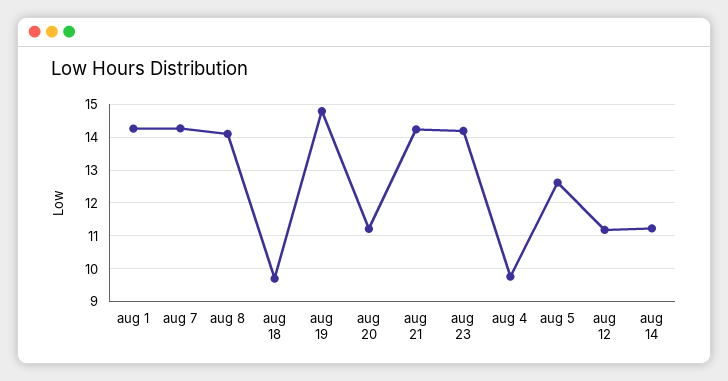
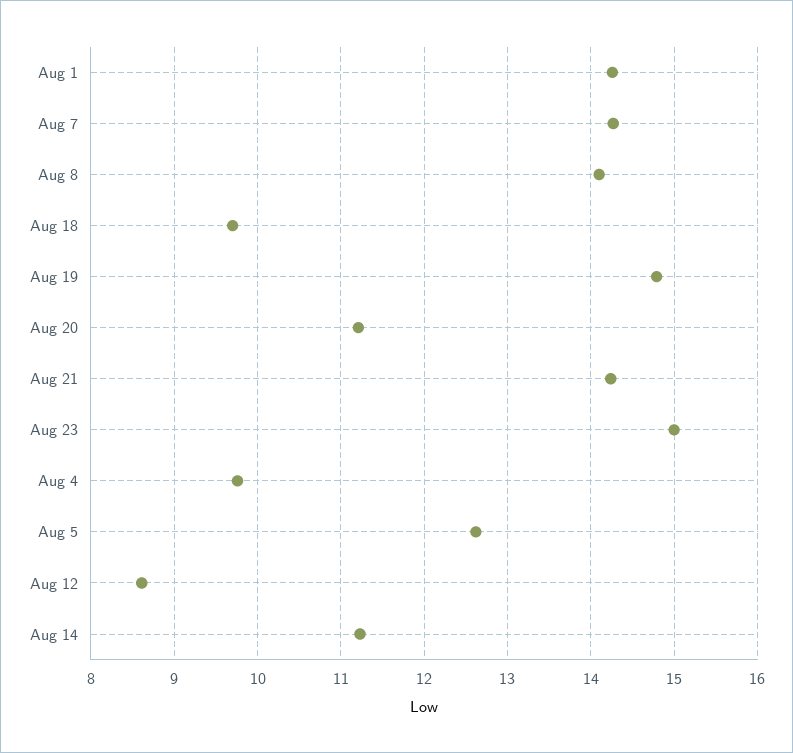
  {
    "aug 1": 14.3,
    "aug 7": 14.3,
    "aug 8": 14.1,
    "aug 18": 9.7,
    "aug 19": 14.8,
    "aug 20": 11.2,
    "aug 21": 14.2,
-   "aug 23": 14.2,
+   "aug 23": 15,
    "aug 4": 9.8,
    "aug 5": 12.6,
-   "aug 12": 11.2,
+   "aug 12": 8.6,
    "aug 14": 11.2
  }

